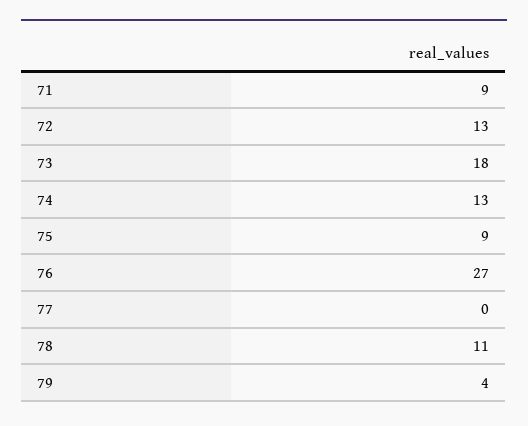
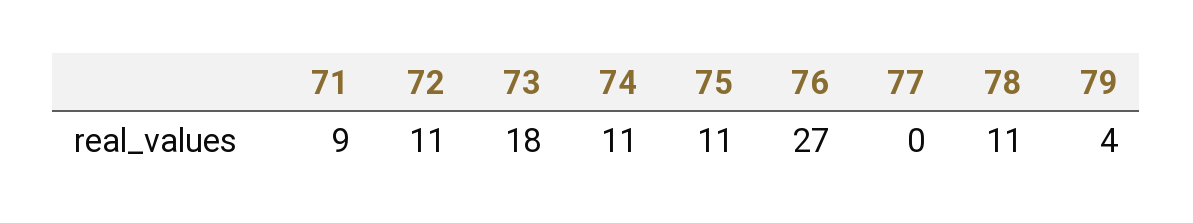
  {
    "71": 9,
-   "72": 13,
+   "72": 11,
    "73": 18,
-   "74": 13,
+   "74": 11,
-   "75": 9,
+   "75": 11,
    "76": 27,
    "77": 0,
    "78": 11,
    "79": 4
  }

